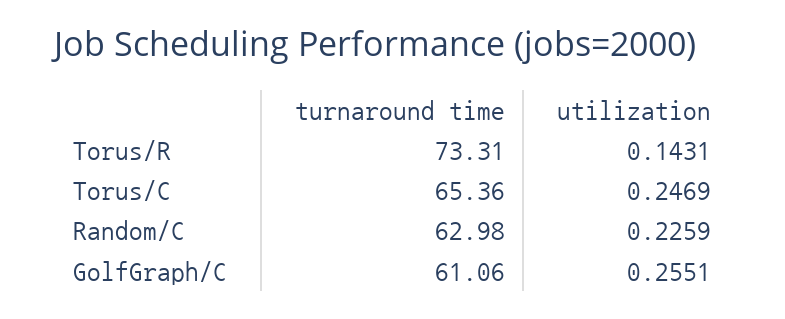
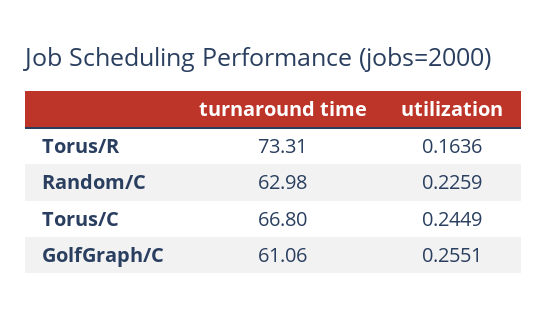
  {
    "turnaround time": {
      "Torus/R": 73.31,
-     "Torus/C": 65.36,
+     "Torus/C": 66.8,
      "Random/C": 62.98,
      "GolfGraph/C": 61.06
    },
    "utilization": {
-     "Torus/R": 0.1431,
+     "Torus/R": 0.1636,
-     "Torus/C": 0.2469,
+     "Torus/C": 0.2449,
      "Random/C": 0.2259,
      "GolfGraph/C": 0.2551
    }
  }

